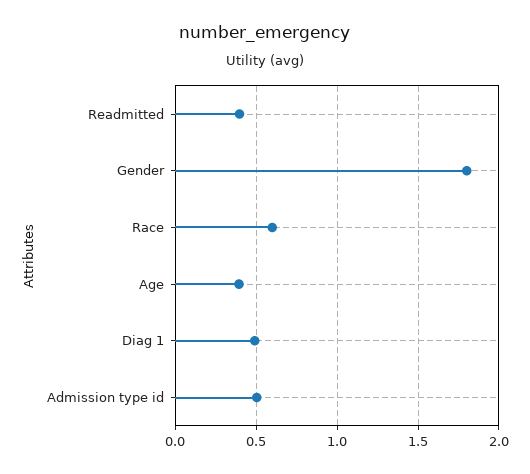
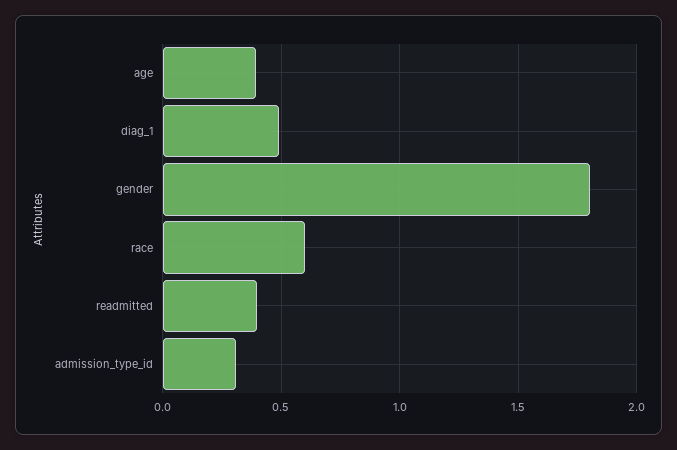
  {
    "Readmitted": 0.4,
    "Gender": 1.8,
    "Race": 0.6,
    "Age": 0.4,
    "Diag 1": 0.5,
-   "Admission type id": 0.5
+   "Admission type id": 0.3
  }

